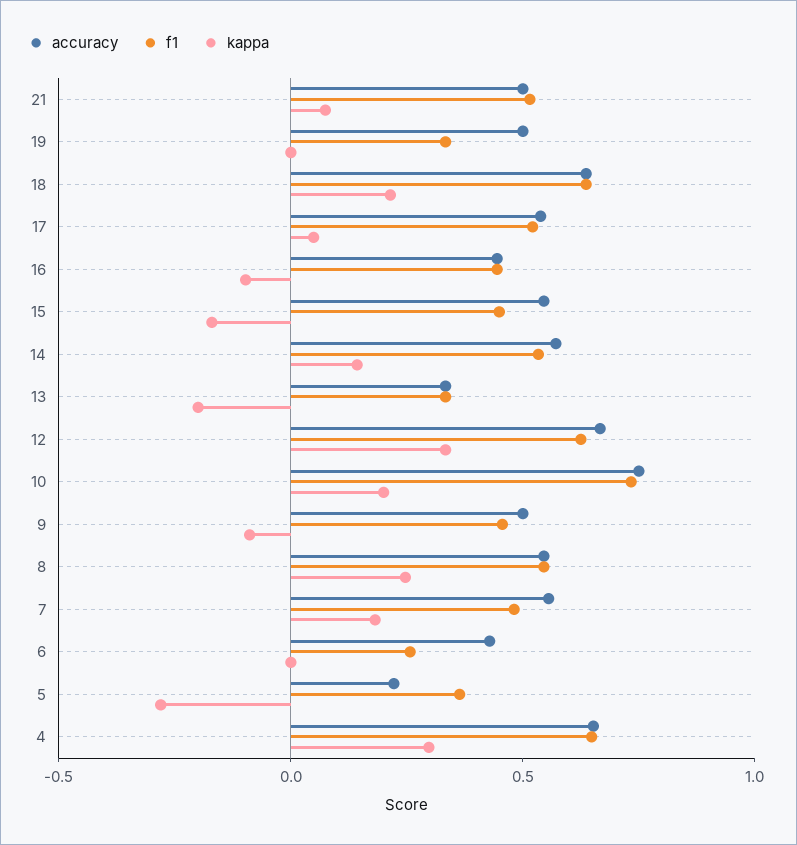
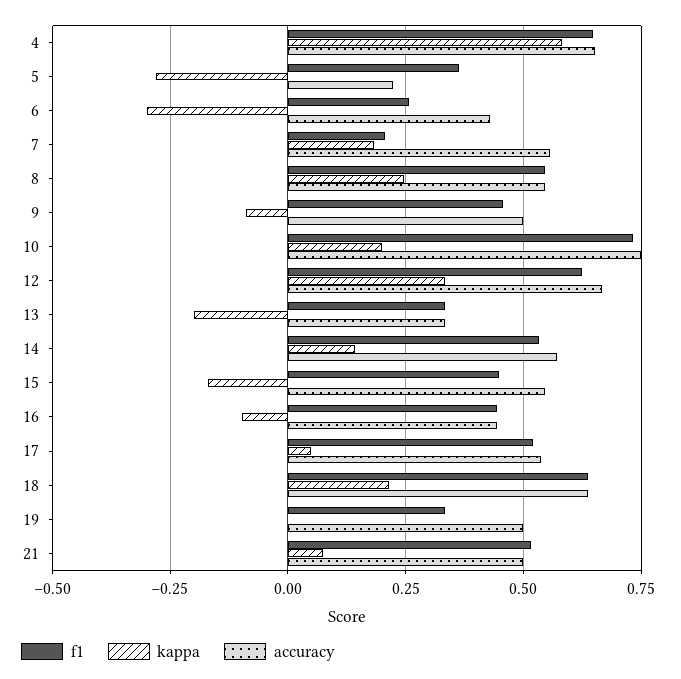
  {
    "accuracy": {
      "21": 0.5,
      "19": 0.5,
      "18": 0.625,
      "17": 0.55,
      "16": 0.45,
      "15": 0.55,
      "14": 0.575,
      "13": 0.325,
      "12": 0.675,
      "10": 0.75,
      "9": 0.5,
      "8": 0.55,
      "7": 0.55,
      "6": 0.425,
      "5": 0.225,
      "4": 0.65
    },
    "f1": {
      "21": 0.525,
      "19": 0.325,
      "18": 0.625,
      "17": 0.525,
      "16": 0.45,
      "15": 0.45,
      "14": 0.525,
      "13": 0.325,
      "12": 0.625,
      "10": 0.725,
      "9": 0.45,
      "8": 0.55,
-     "7": 0.5,
+     "7": 0.2,
      "6": 0.25,
      "5": 0.375,
      "4": 0.65
    },
    "kappa": {
      "21": 0.075,
      "19": 0,
      "18": 0.225,
      "17": 0.05,
      "16": -0.1,
      "15": -0.175,
      "14": 0.15,
      "13": -0.2,
      "12": 0.325,
      "10": 0.2,
      "9": -0.1,
      "8": 0.25,
      "7": 0.175,
-     "6": 0,
+     "6": -0.3,
      "5": -0.275,
-     "4": 0.3
+     "4": 0.575
    }
  }

